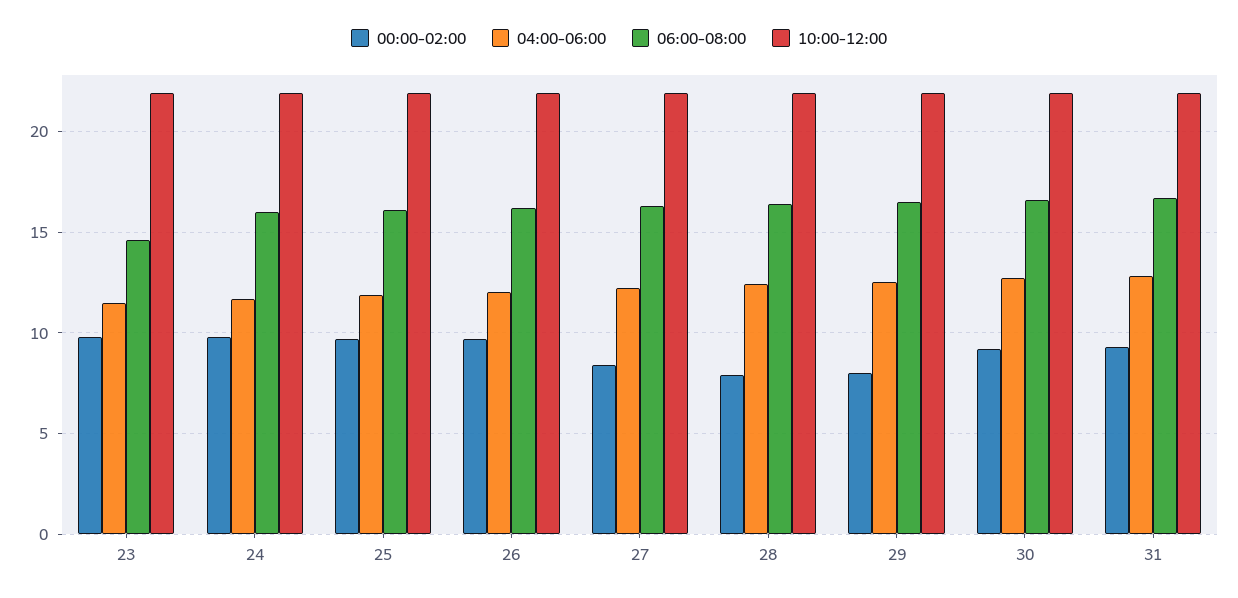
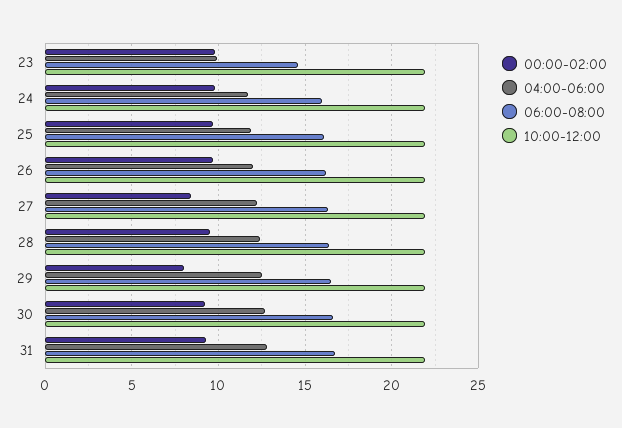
  {
    "00:00-02:00": {
      "23": 10,
      "24": 10,
      "25": 9.5,
      "26": 9.5,
      "27": 8.5,
-     "28": 8,
+     "28": 9.5,
      "29": 8,
      "30": 9,
      "31": 9.5
    },
    "04:00-06:00": {
-     "23": 11.5,
+     "23": 10,
      "24": 11.5,
      "25": 12,
      "26": 12,
      "27": 12,
      "28": 12.5,
      "29": 12.5,
      "30": 12.5,
      "31": 13
    },
    "06:00-08:00": {
      "23": 14.5,
      "24": 16,
      "25": 16,
      "26": 16,
      "27": 16.5,
      "28": 16.5,
      "29": 16.5,
      "30": 16.5,
      "31": 16.5
    },
    "10:00-12:00": {
      "23": 22,
      "24": 22,
      "25": 22,
      "26": 22,
      "27": 22,
      "28": 22,
      "29": 22,
      "30": 22,
      "31": 22
    }
  }

